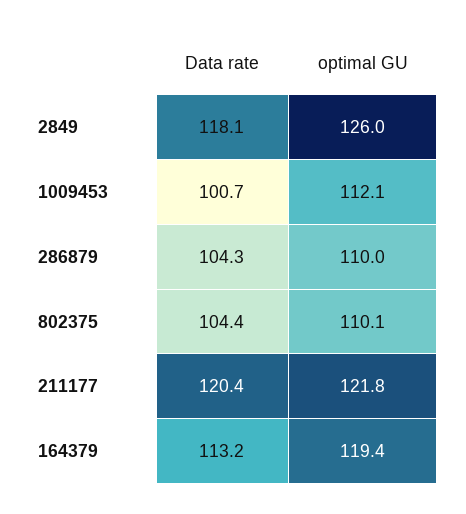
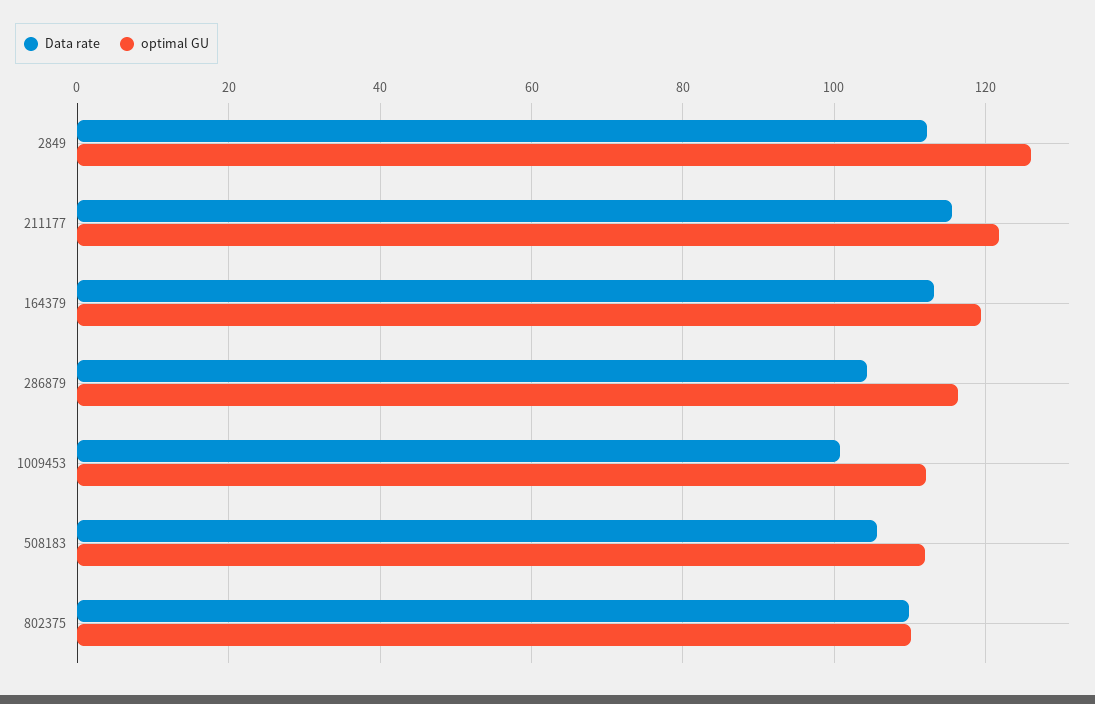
  {
    "Data rate": {
-     "2849": 118.1,
+     "2849": 112,
      "1009453": 100.7,
      "286879": 104.3,
-     "802375": 104.4,
+     "802375": 110,
-     "211177": 120.4,
+     "211177": 116,
-     "164379": 113.2
+     "164379": 113.2,
+     "508183": 106
    },
    "optimal GU": {
      "2849": 126,
      "1009453": 112.1,
-     "286879": 110,
+     "286879": 116,
      "802375": 110.1,
      "211177": 121.8,
-     "164379": 119.4
+     "164379": 119.4,
+     "508183": 112
    }
  }

